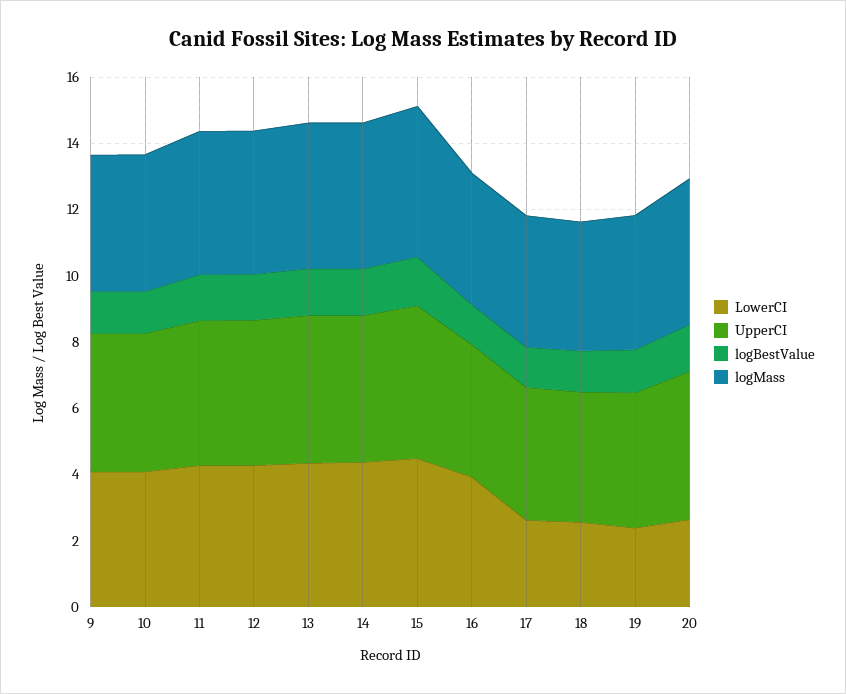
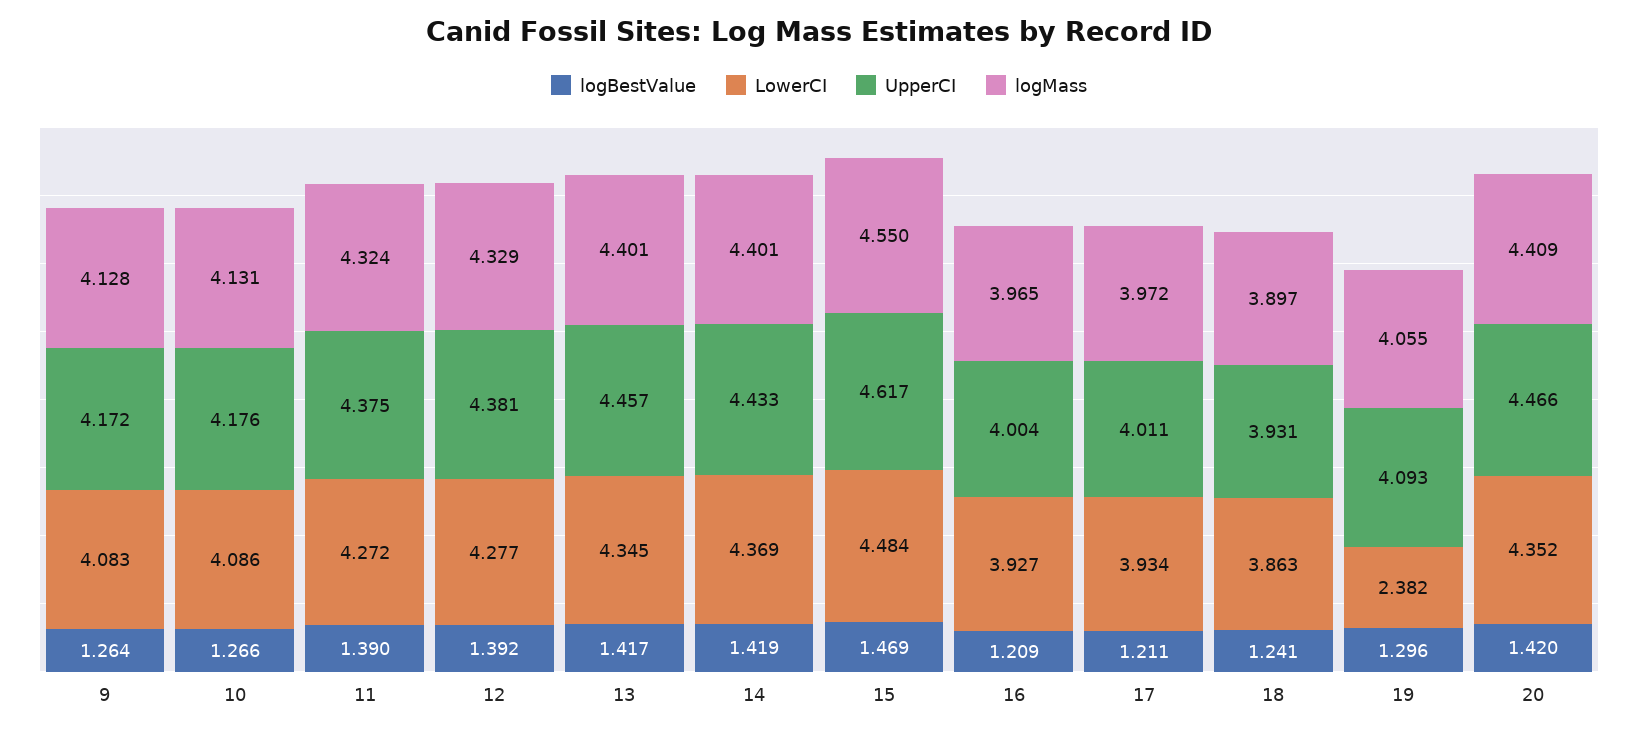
  {
    "LowerCI": {
      "9": 4.083,
      "10": 4.086,
      "11": 4.272,
      "12": 4.277,
      "13": 4.345,
      "14": 4.369,
      "15": 4.484,
      "16": 3.927,
-     "17": 2.5,
+     "17": 3.934,
-     "18": 2.5,
+     "18": 3.863,
      "19": 2.382,
-     "20": 2.5
+     "20": 4.352
    },
    "UpperCI": {
      "9": 4.172,
      "10": 4.176,
      "11": 4.375,
      "12": 4.381,
      "13": 4.457,
      "14": 4.433,
      "15": 4.617,
      "16": 4.004,
      "17": 4.011,
      "18": 3.931,
      "19": 4.093,
      "20": 4.466
    },
    "logBestValue": {
      "9": 1.264,
      "10": 1.266,
      "11": 1.39,
      "12": 1.392,
      "13": 1.417,
      "14": 1.419,
      "15": 1.469,
      "16": 1.209,
      "17": 1.211,
      "18": 1.241,
      "19": 1.296,
      "20": 1.42
    },
    "logMass": {
      "9": 4.128,
      "10": 4.131,
      "11": 4.324,
      "12": 4.329,
      "13": 4.401,
      "14": 4.401,
      "15": 4.55,
      "16": 3.965,
      "17": 3.972,
      "18": 3.897,
      "19": 4.055,
      "20": 4.409
    }
  }

